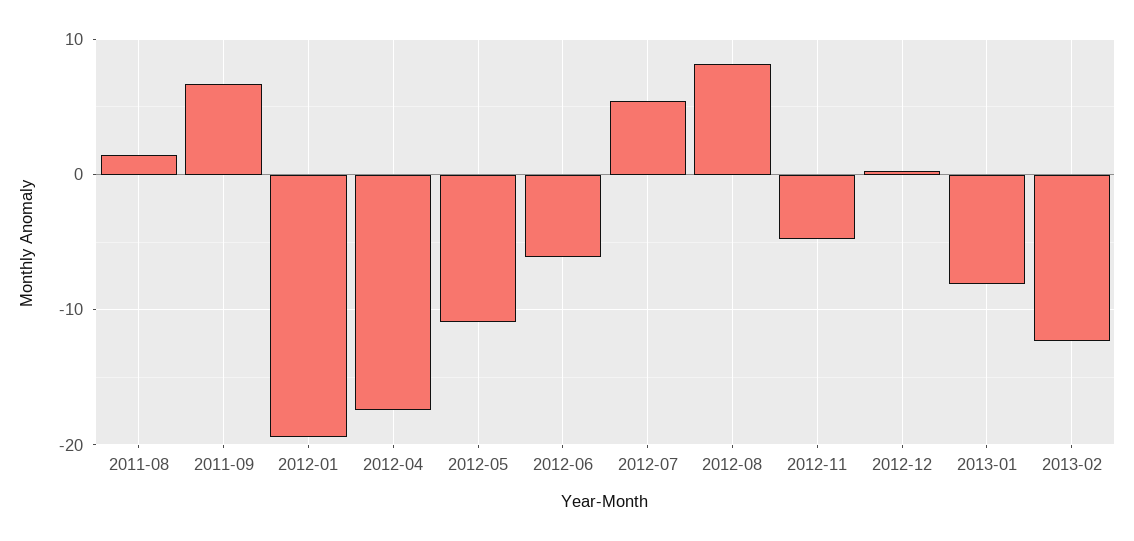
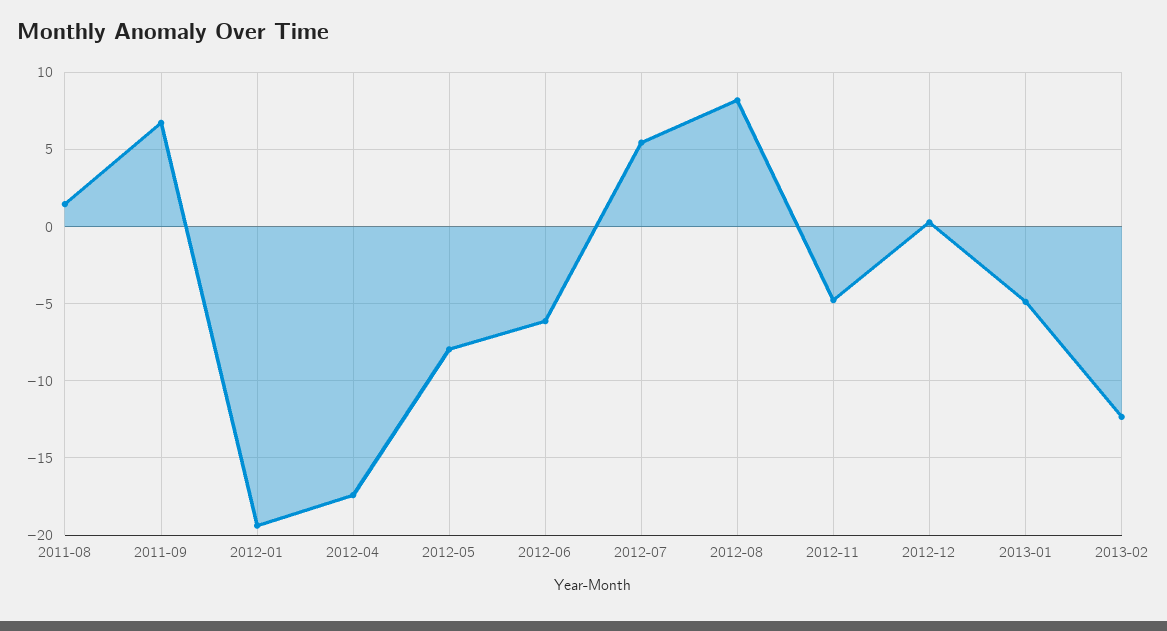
  {
    "2011-08": 1.5,
    "2011-09": 6.5,
    "2012-01": -19.5,
    "2012-04": -17.5,
-   "2012-05": -11,
+   "2012-05": -8,
    "2012-06": -6,
    "2012-07": 5.5,
    "2012-08": 8,
    "2012-11": -5,
    "2012-12": 0.5,
-   "2013-01": -8,
+   "2013-01": -5,
    "2013-02": -12.5
  }

